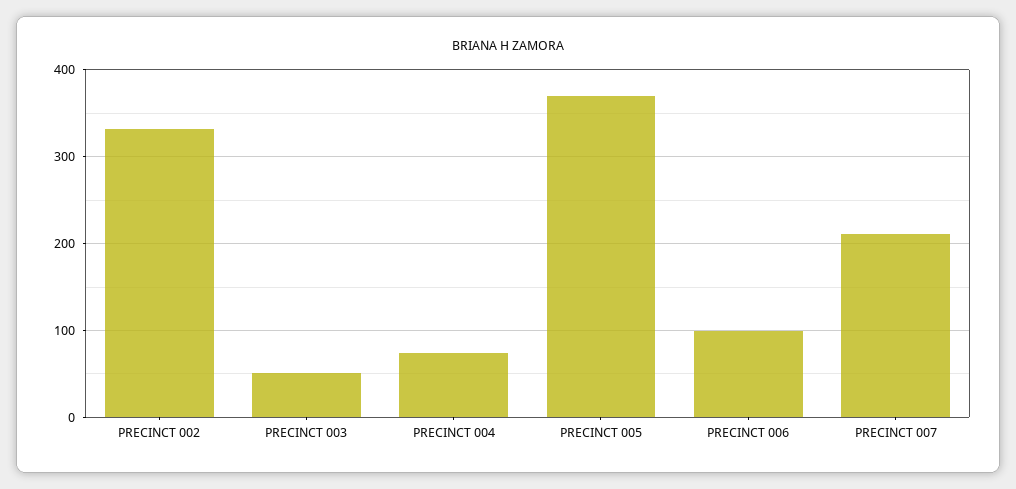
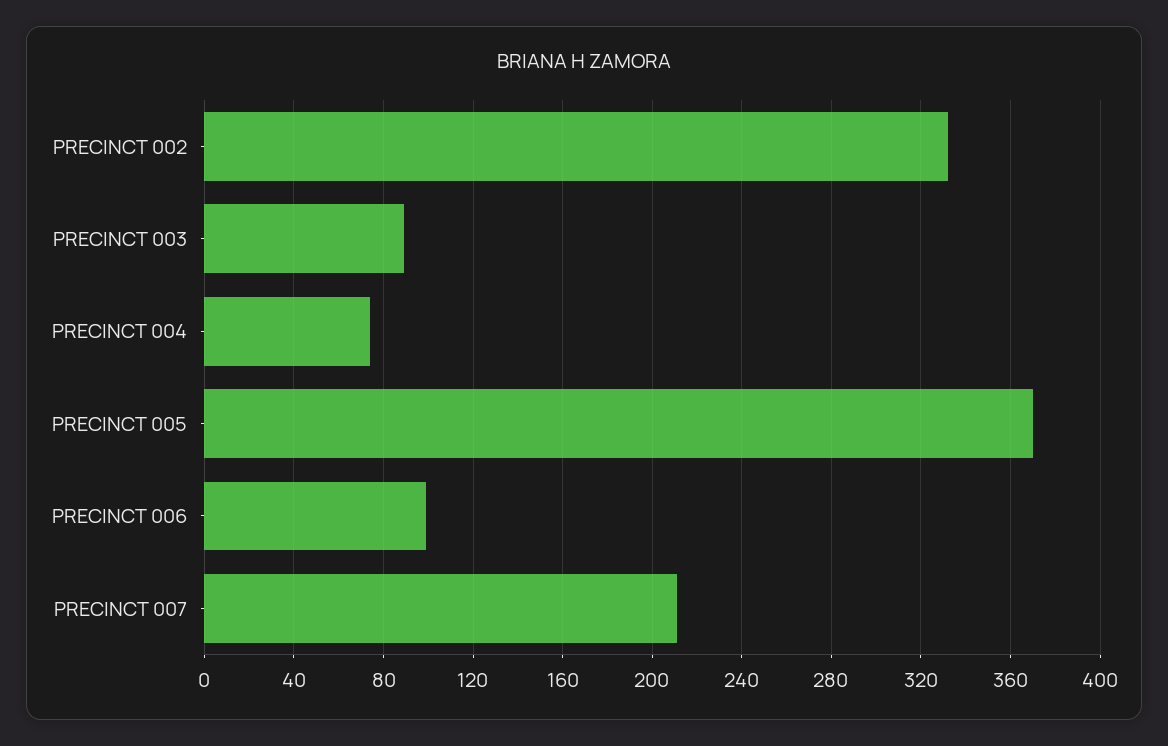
  {
    "PRECINCT 002": 330,
-   "PRECINCT 003": 50,
+   "PRECINCT 003": 90,
    "PRECINCT 004": 75,
    "PRECINCT 005": 370,
    "PRECINCT 006": 100,
    "PRECINCT 007": 210
  }

